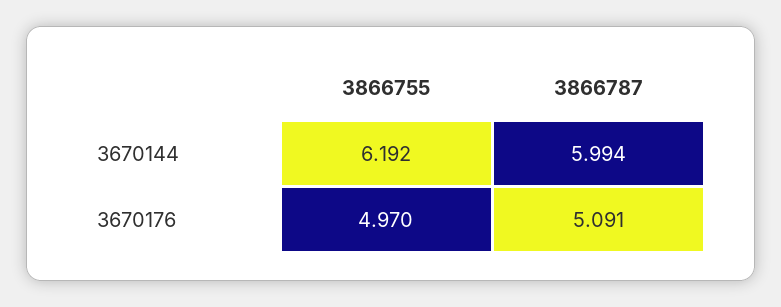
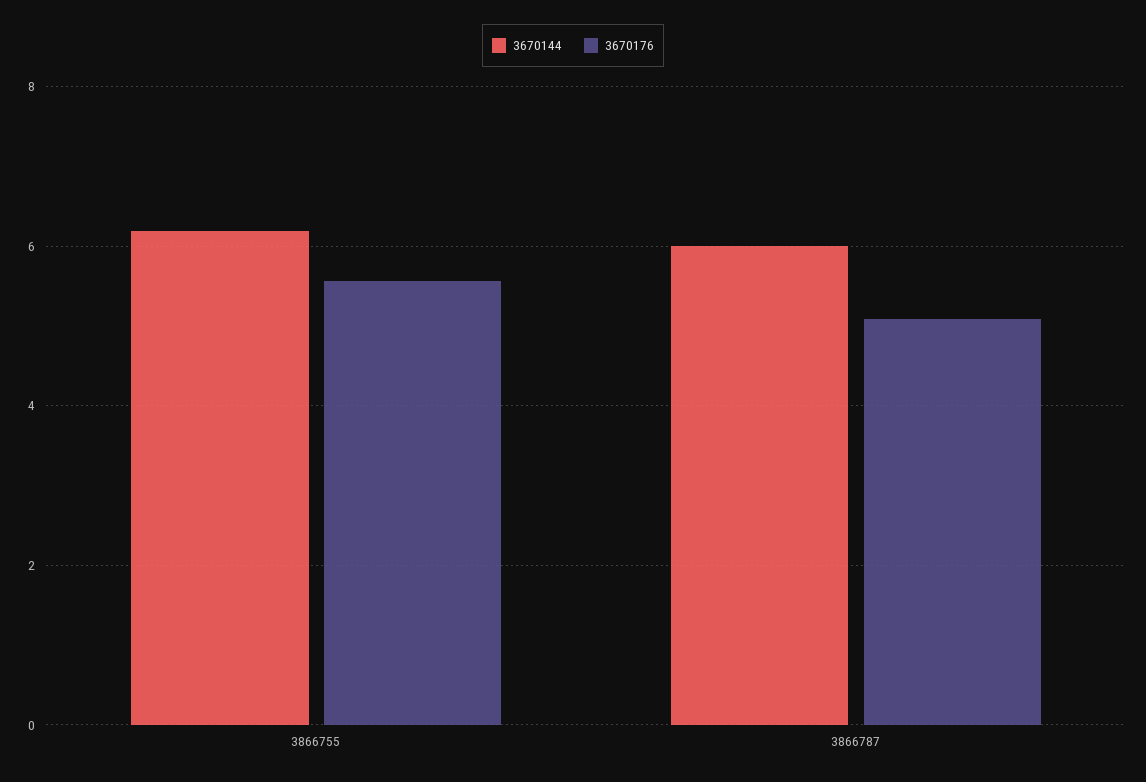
  {
    "3670144": {
      "3866755": 6.192,
      "3866787": 5.994
    },
    "3670176": {
-     "3866755": 4.97,
+     "3866755": 5.6,
      "3866787": 5.091
    }
  }

